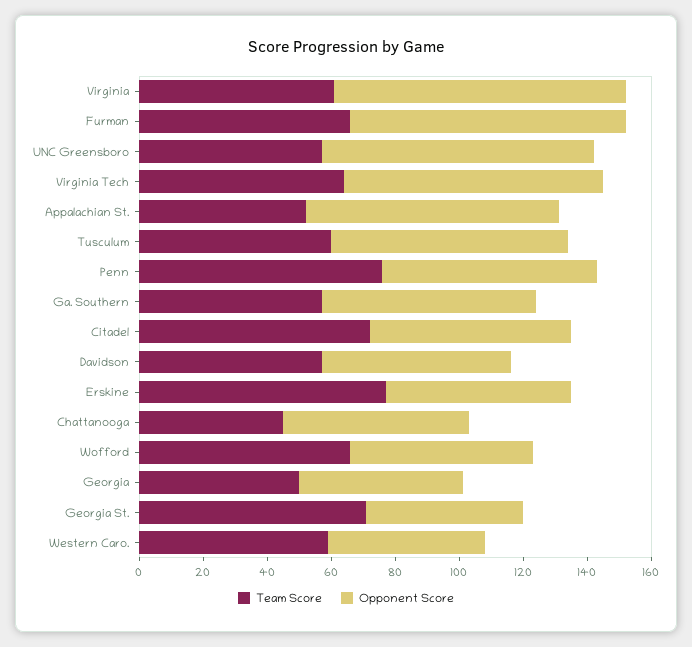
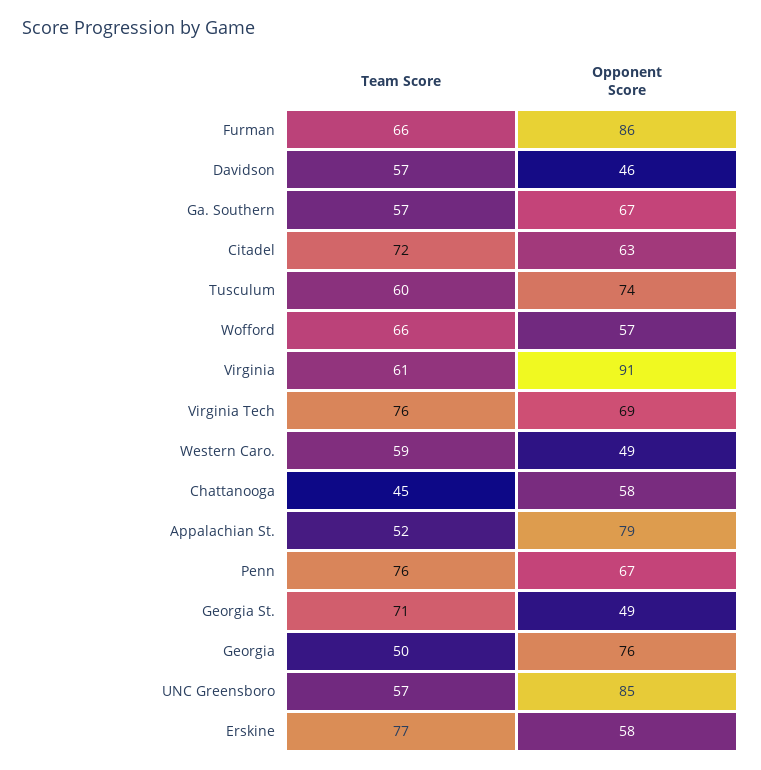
  {
    "Team Score": {
      "Virginia": 61,
      "Furman": 66,
      "UNC Greensboro": 57,
-     "Virginia Tech": 65,
+     "Virginia Tech": 76,
      "Appalachian St.": 52,
      "Tusculum": 60,
      "Penn": 76,
      "Ga. Southern": 57,
      "Citadel": 72,
      "Davidson": 57,
      "Erskine": 77,
      "Chattanooga": 45,
      "Wofford": 66,
      "Georgia": 50,
      "Georgia St.": 71,
      "Western Caro.": 59
    },
    "Opponent Score": {
      "Virginia": 91,
      "Furman": 86,
      "UNC Greensboro": 85,
-     "Virginia Tech": 80,
+     "Virginia Tech": 69,
      "Appalachian St.": 79,
      "Tusculum": 74,
      "Penn": 67,
      "Ga. Southern": 67,
      "Citadel": 63,
-     "Davidson": 60,
+     "Davidson": 46,
      "Erskine": 58,
      "Chattanooga": 58,
      "Wofford": 57,
-     "Georgia": 50,
+     "Georgia": 76,
      "Georgia St.": 49,
      "Western Caro.": 49
    }
  }

